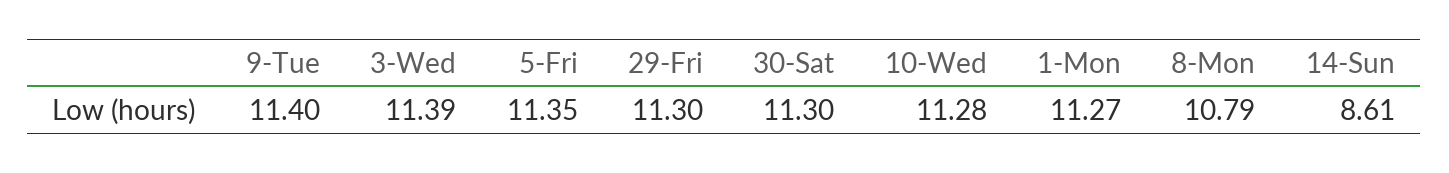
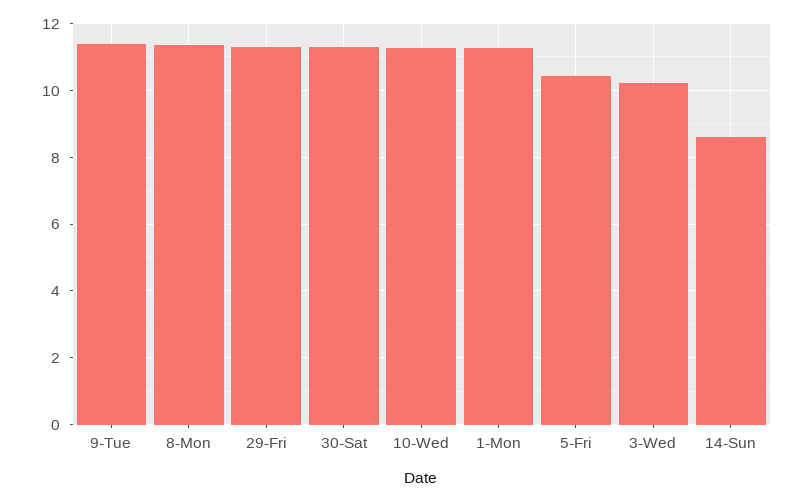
  {
    "9-Tue": 11.4,
-   "3-Wed": 11.39,
+   "3-Wed": 10.2,
-   "5-Fri": 11.35,
+   "5-Fri": 10.4,
    "29-Fri": 11.3,
    "30-Sat": 11.3,
    "10-Wed": 11.28,
    "1-Mon": 11.27,
-   "8-Mon": 10.79,
+   "8-Mon": 11.4,
    "14-Sun": 8.61
  }

